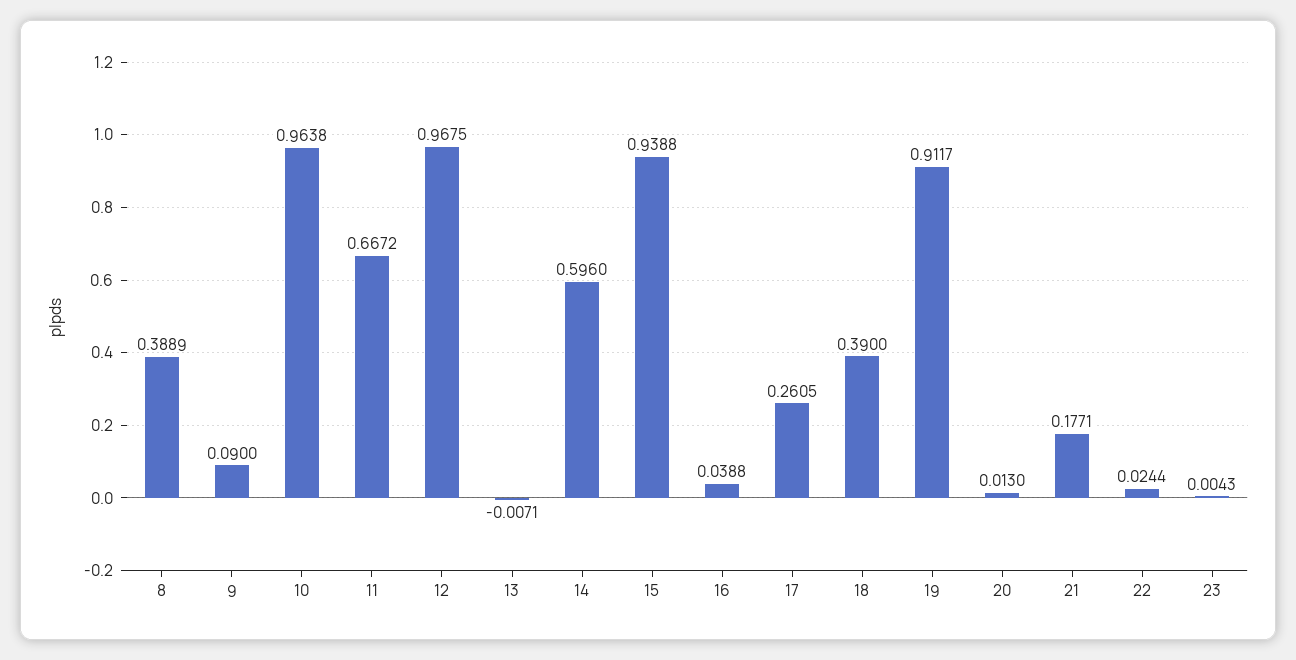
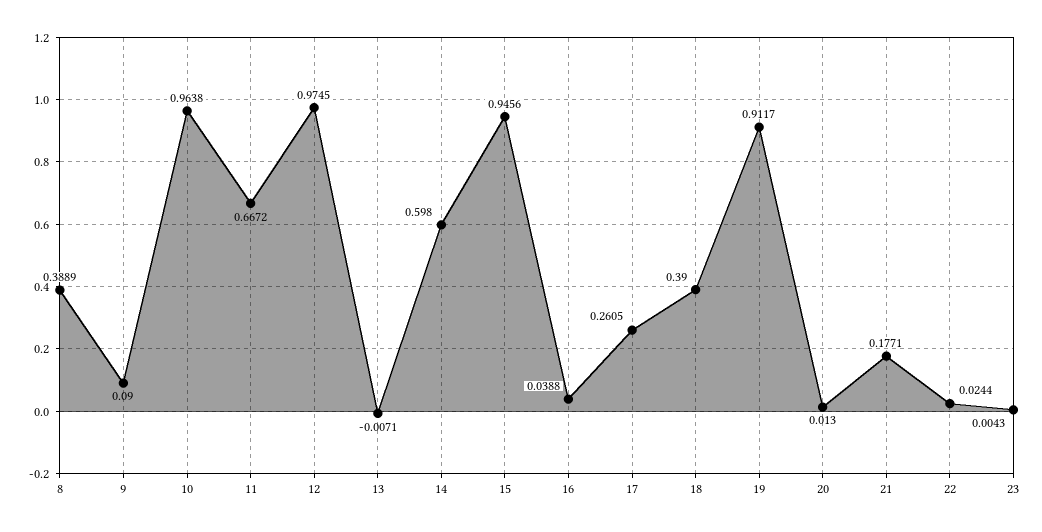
  {
    "8": 0.3889,
    "9": 0.09,
    "10": 0.9638,
    "11": 0.6672,
-   "12": 0.9675,
+   "12": 0.9745,
    "13": -0.0071,
-   "14": 0.596,
+   "14": 0.598,
-   "15": 0.9388,
+   "15": 0.9456,
    "16": 0.0388,
    "17": 0.2605,
    "18": 0.39,
    "19": 0.9117,
    "20": 0.013,
    "21": 0.1771,
    "22": 0.0244,
    "23": 0.0043
  }

